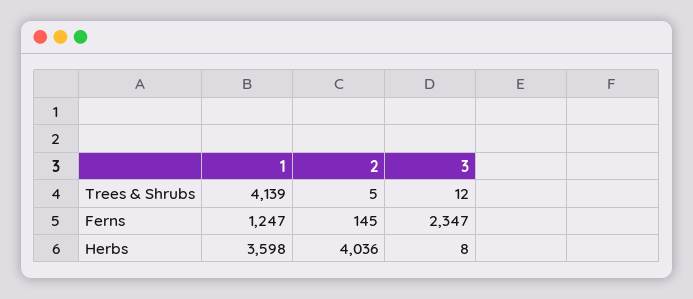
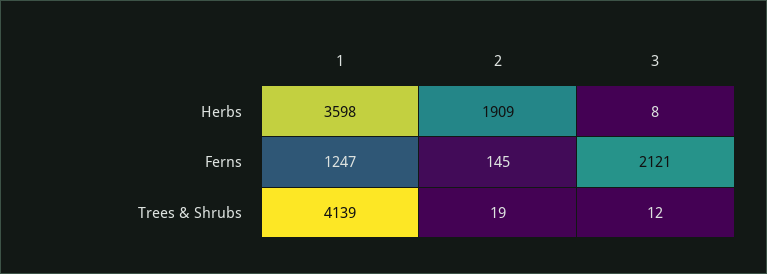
  {
    "1": {
      "Trees & Shrubs": 4139,
      "Ferns": 1247,
      "Herbs": 3598
    },
    "2": {
-     "Trees & Shrubs": 5,
+     "Trees & Shrubs": 19,
      "Ferns": 145,
-     "Herbs": 4036
+     "Herbs": 1909
    },
    "3": {
      "Trees & Shrubs": 12,
-     "Ferns": 2347,
+     "Ferns": 2121,
      "Herbs": 8
    }
  }

